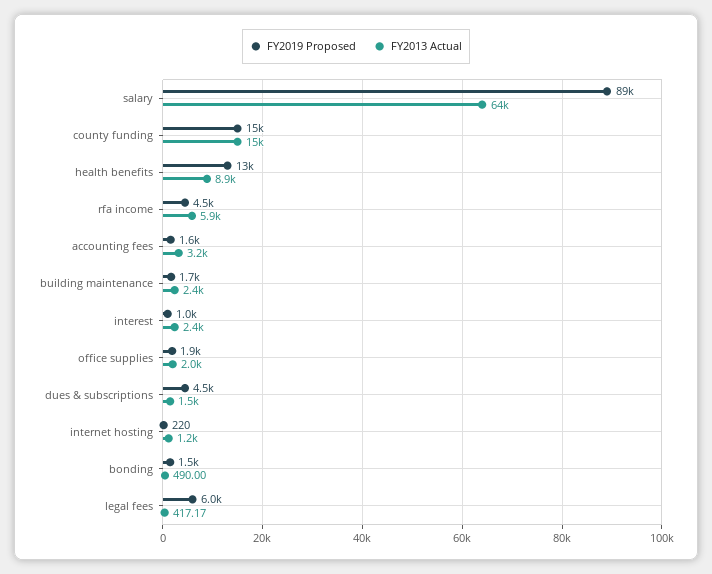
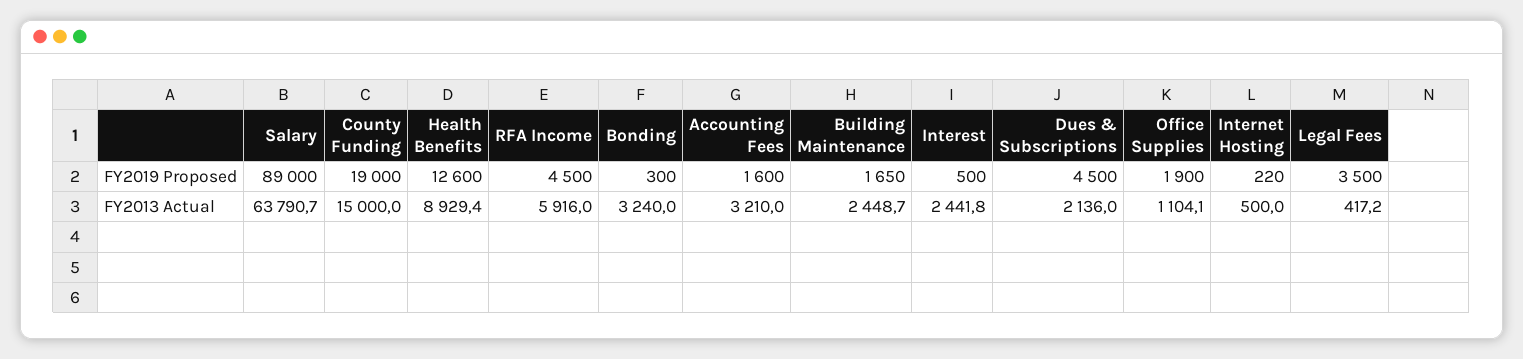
  {
    "FY2019 Proposed": {
      "salary": 89000,
-     "county funding": 15000,
+     "county funding": 19000,
      "health benefits": 12600,
      "rfa income": 4500,
      "accounting fees": 1600,
      "building maintenance": 1650,
-     "interest": 1000,
+     "interest": 500,
      "office supplies": 1900,
      "dues & subscriptions": 4500,
      "internet hosting": 220,
-     "bonding": 1500,
+     "bonding": 300,
-     "legal fees": 6000
+     "legal fees": 3500
    },
    "FY2013 Actual": {
      "salary": 63790.7,
      "county funding": 15000,
      "health benefits": 8929.4,
      "rfa income": 5916,
      "accounting fees": 3210,
      "building maintenance": 2448.7,
      "interest": 2441.8,
-     "office supplies": 2000,
+     "office supplies": 1104.1,
-     "dues & subscriptions": 1500,
+     "dues & subscriptions": 2136,
-     "internet hosting": 1200,
+     "internet hosting": 500,
-     "bonding": 490,
+     "bonding": 3240,
      "legal fees": 417.17
    }
  }

